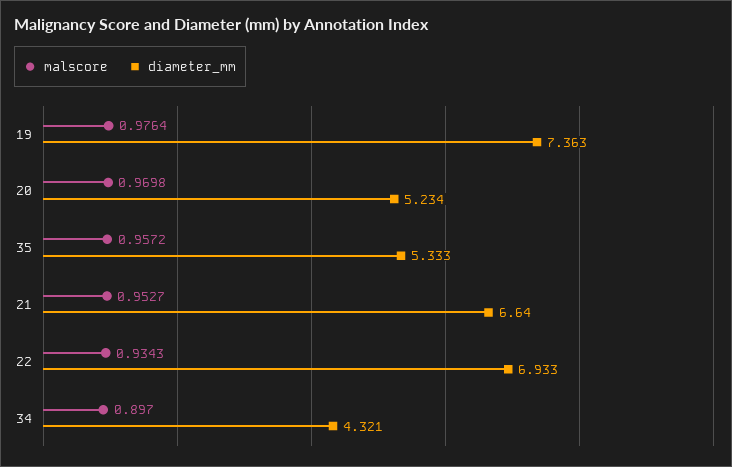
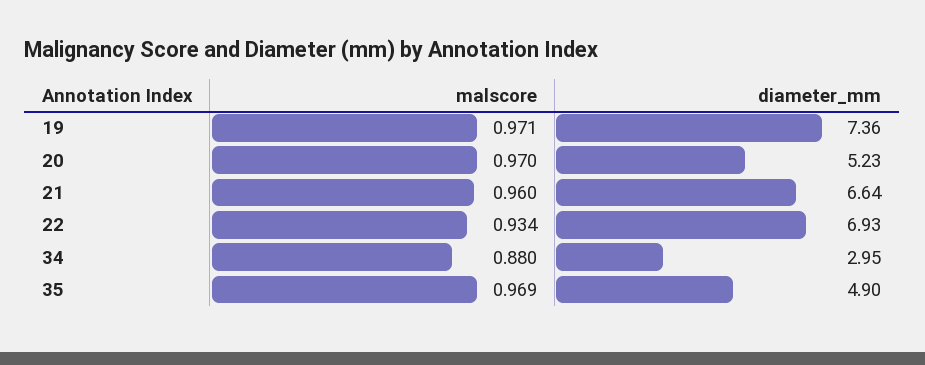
  {
    "malscore": {
-     "19": 0.9764,
+     "19": 0.971,
      "20": 0.9698,
-     "35": 0.9572,
+     "35": 0.969,
-     "21": 0.9527,
+     "21": 0.96,
      "22": 0.9343,
-     "34": 0.897
+     "34": 0.88
    },
    "diameter_mm": {
      "19": 7.363,
      "20": 5.234,
-     "35": 5.333,
+     "35": 4.9,
      "21": 6.64,
      "22": 6.933,
-     "34": 4.321
+     "34": 2.95
    }
  }

